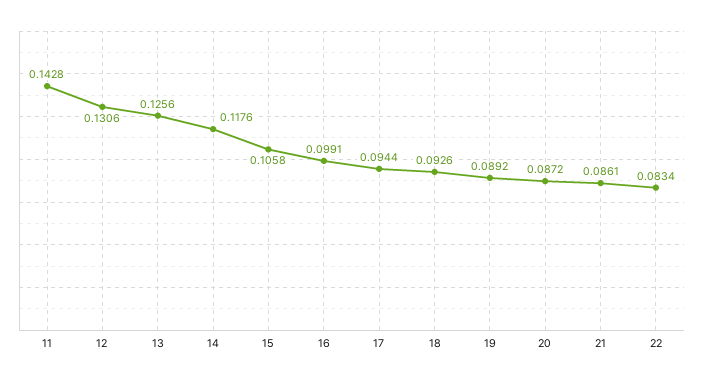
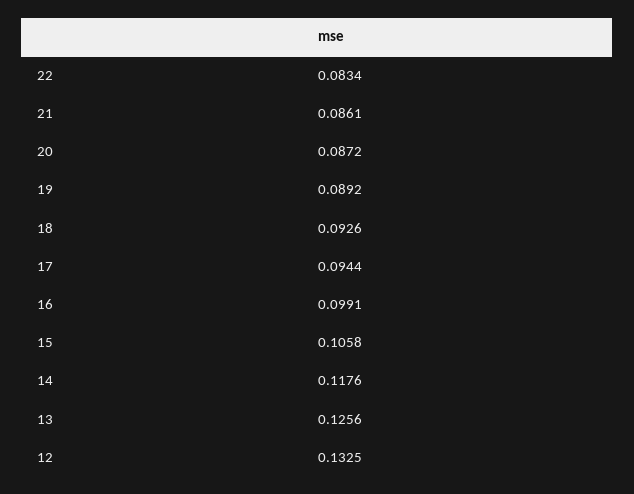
  {
-   "11": 0.1428,
-   "12": 0.1306,
+   "12": 0.1325,
    "13": 0.1256,
    "14": 0.1176,
    "15": 0.1058,
    "16": 0.0991,
    "17": 0.0944,
    "18": 0.0926,
    "19": 0.0892,
    "20": 0.0872,
    "21": 0.0861,
    "22": 0.0834
  }

